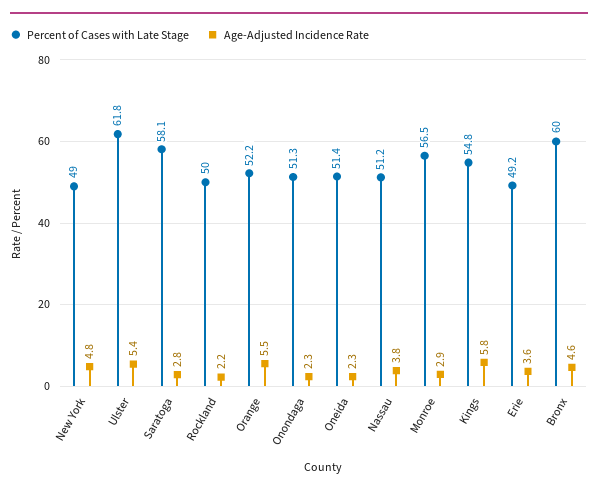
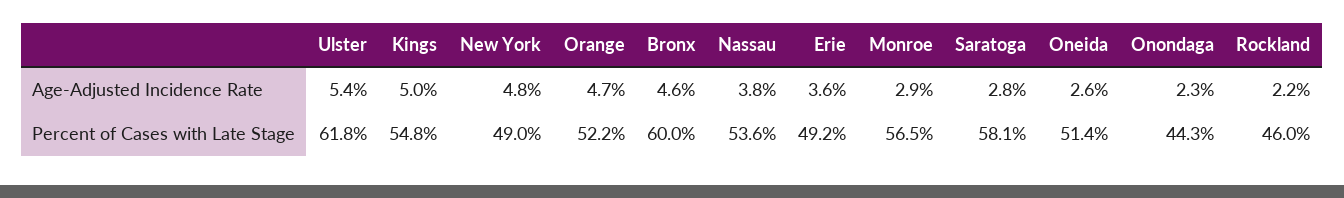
  {
    "Percent of Cases with Late Stage": {
      "New York": 49,
      "Ulster": 61.8,
      "Saratoga": 58.1,
-     "Rockland": 50,
+     "Rockland": 46,
      "Orange": 52.2,
-     "Onondaga": 51.3,
+     "Onondaga": 44.3,
      "Oneida": 51.4,
-     "Nassau": 51.2,
+     "Nassau": 53.6,
      "Monroe": 56.5,
      "Kings": 54.8,
      "Erie": 49.2,
      "Bronx": 60
    },
    "Age-Adjusted Incidence Rate": {
      "New York": 4.8,
      "Ulster": 5.4,
      "Saratoga": 2.8,
      "Rockland": 2.2,
-     "Orange": 5.5,
+     "Orange": 4.7,
      "Onondaga": 2.3,
-     "Oneida": 2.3,
+     "Oneida": 2.6,
      "Nassau": 3.8,
      "Monroe": 2.9,
-     "Kings": 5.8,
+     "Kings": 5,
      "Erie": 3.6,
      "Bronx": 4.6
    }
  }

